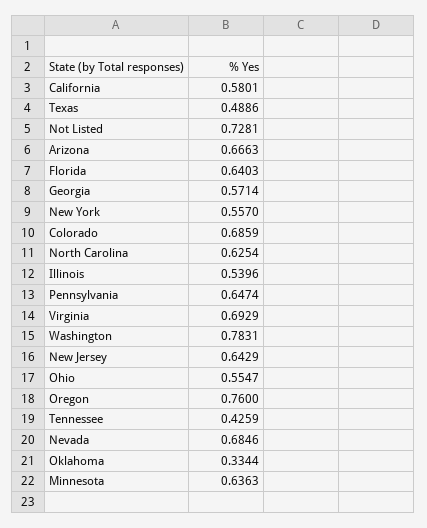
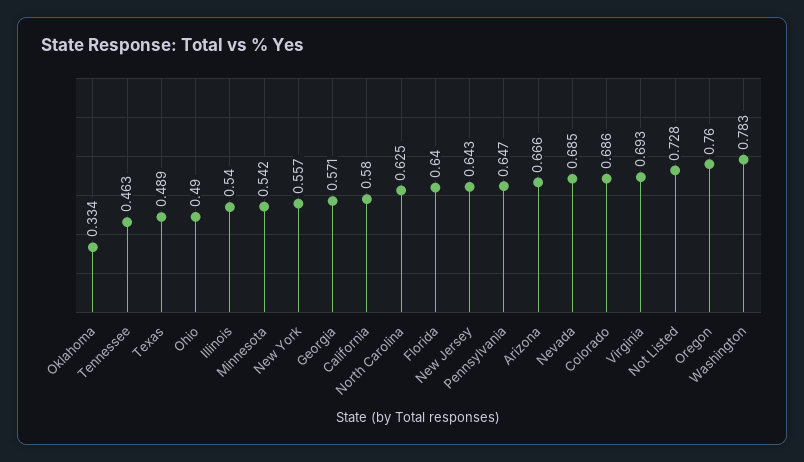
  {
    "California": 0.5801,
    "Texas": 0.4886,
    "Not Listed": 0.7281,
    "Arizona": 0.6663,
    "Florida": 0.6403,
    "Georgia": 0.5714,
    "New York": 0.557,
    "Colorado": 0.6859,
    "North Carolina": 0.6254,
    "Illinois": 0.5396,
    "Pennsylvania": 0.6474,
    "Virginia": 0.6929,
    "Washington": 0.7831,
    "New Jersey": 0.6429,
-   "Ohio": 0.5547,
+   "Ohio": 0.49,
    "Oregon": 0.76,
-   "Tennessee": 0.4259,
+   "Tennessee": 0.463,
    "Nevada": 0.6846,
    "Oklahoma": 0.3344,
-   "Minnesota": 0.6363
+   "Minnesota": 0.542
  }

